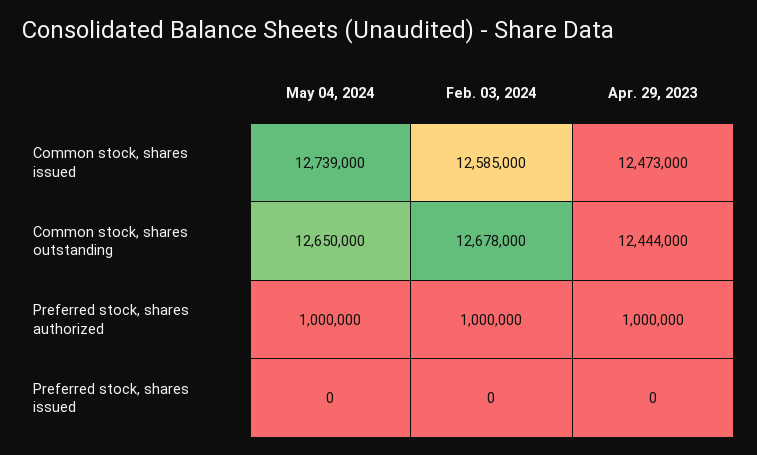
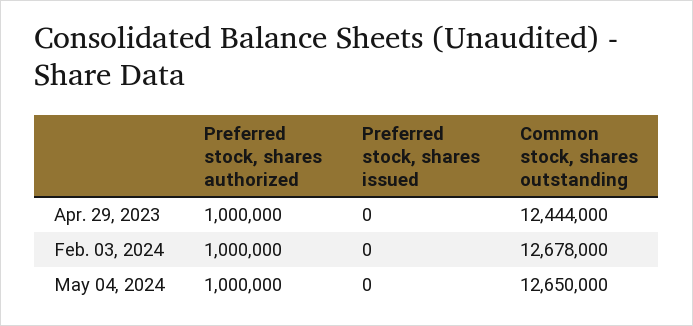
  {
    "May 04, 2024": {
-     "Common stock, shares issued": 12739000,
      "Common stock, shares outstanding": 12650000,
      "Preferred stock, shares authorized": 1000000,
      "Preferred stock, shares issued": 0
    },
    "Feb. 03, 2024": {
-     "Common stock, shares issued": 12585000,
      "Common stock, shares outstanding": 12678000,
      "Preferred stock, shares authorized": 1000000,
      "Preferred stock, shares issued": 0
    },
    "Apr. 29, 2023": {
-     "Common stock, shares issued": 12473000,
      "Common stock, shares outstanding": 12444000,
      "Preferred stock, shares authorized": 1000000,
      "Preferred stock, shares issued": 0
    }
  }

